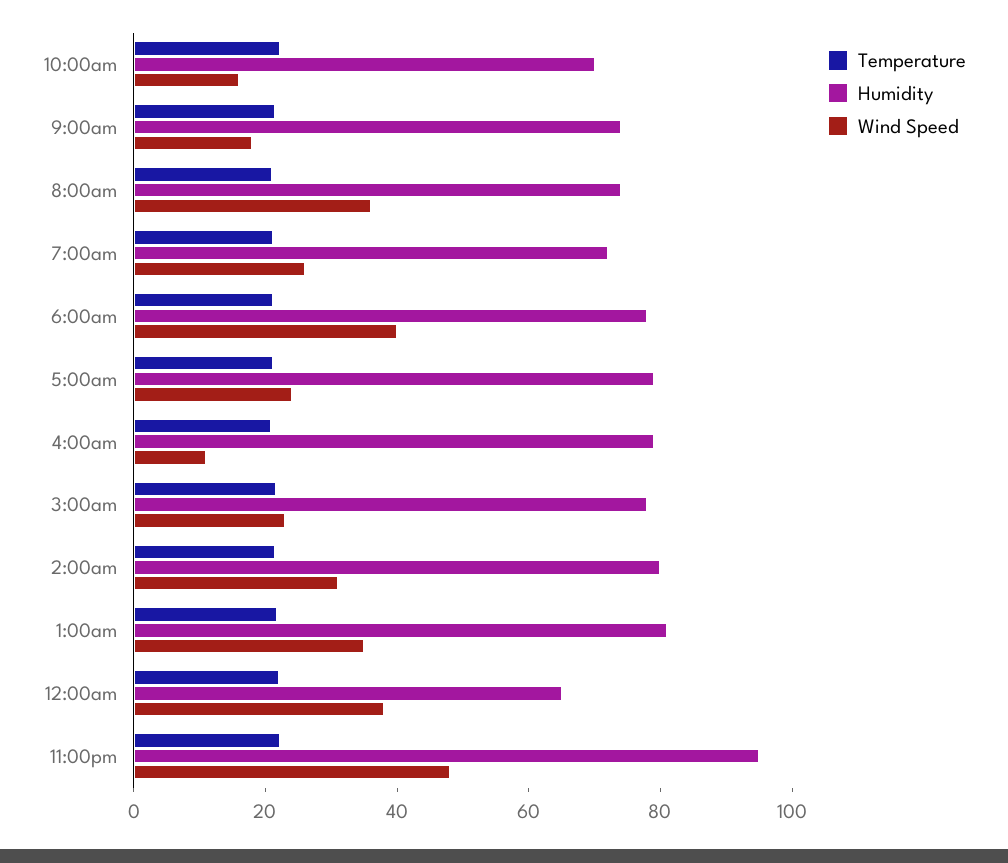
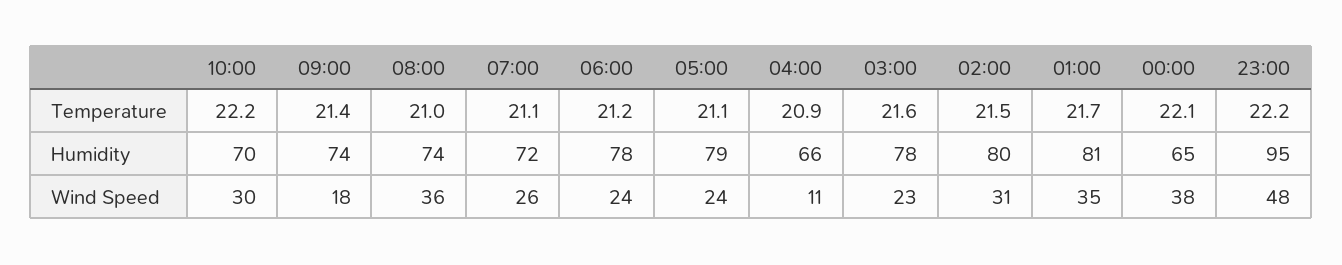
  {
    "Temperature": {
      "10:00am": 22.2,
      "9:00am": 21.4,
      "8:00am": 21,
      "7:00am": 21.1,
      "6:00am": 21.2,
      "5:00am": 21.1,
      "4:00am": 20.9,
      "3:00am": 21.6,
      "2:00am": 21.5,
      "1:00am": 21.7,
      "12:00am": 22.1,
      "11:00pm": 22.2
    },
    "Humidity": {
      "10:00am": 70,
      "9:00am": 74,
      "8:00am": 74,
      "7:00am": 72,
      "6:00am": 78,
      "5:00am": 79,
-     "4:00am": 80,
+     "4:00am": 66,
      "3:00am": 78,
      "2:00am": 80,
      "1:00am": 81,
      "12:00am": 65,
      "11:00pm": 95
    },
    "Wind Speed": {
-     "10:00am": 15,
+     "10:00am": 30,
      "9:00am": 18,
      "8:00am": 36,
      "7:00am": 26,
-     "6:00am": 40,
+     "6:00am": 24,
      "5:00am": 24,
      "4:00am": 11,
      "3:00am": 23,
      "2:00am": 31,
      "1:00am": 35,
      "12:00am": 38,
      "11:00pm": 48
    }
  }

